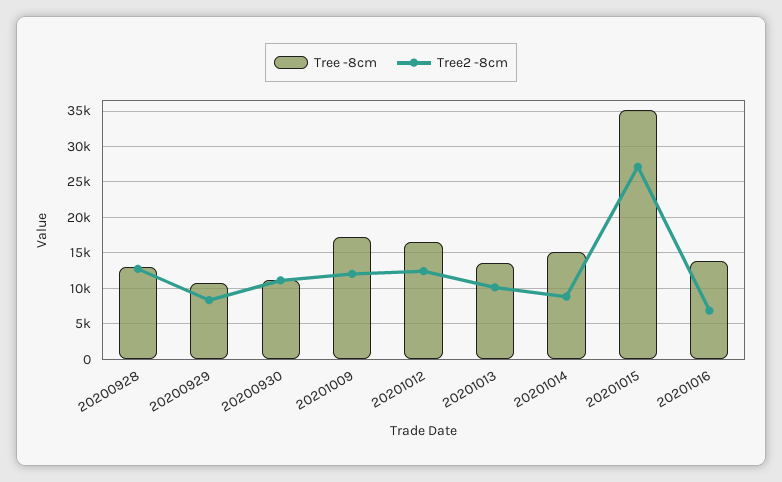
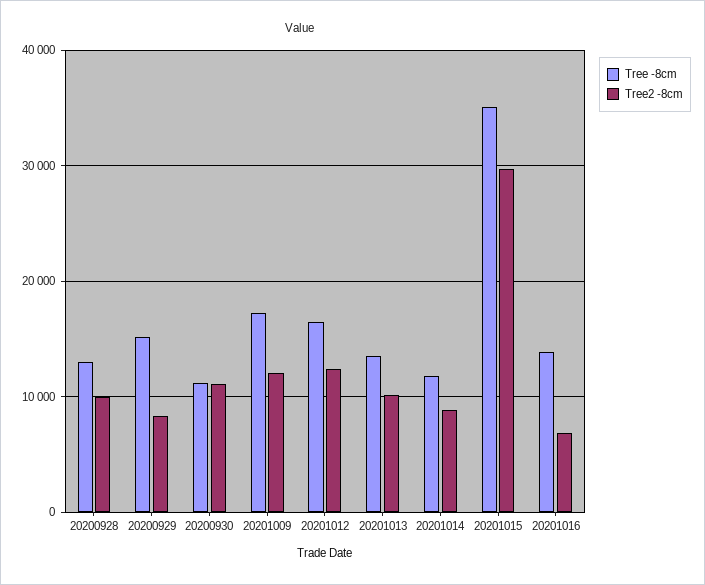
  {
    "Tree -8cm": {
      "20200928": 13000,
-     "20200929": 11000,
+     "20200929": 15000,
      "20200930": 11000,
      "20201009": 17000,
      "20201012": 17000,
      "20201013": 14000,
-     "20201014": 15000,
+     "20201014": 12000,
      "20201015": 35000,
      "20201016": 14000
    },
    "Tree2 -8cm": {
-     "20200928": 13000,
+     "20200928": 10000,
      "20200929": 8000,
      "20200930": 11000,
      "20201009": 12000,
      "20201012": 12000,
      "20201013": 10000,
      "20201014": 9000,
-     "20201015": 27000,
+     "20201015": 30000,
      "20201016": 7000
    }
  }

